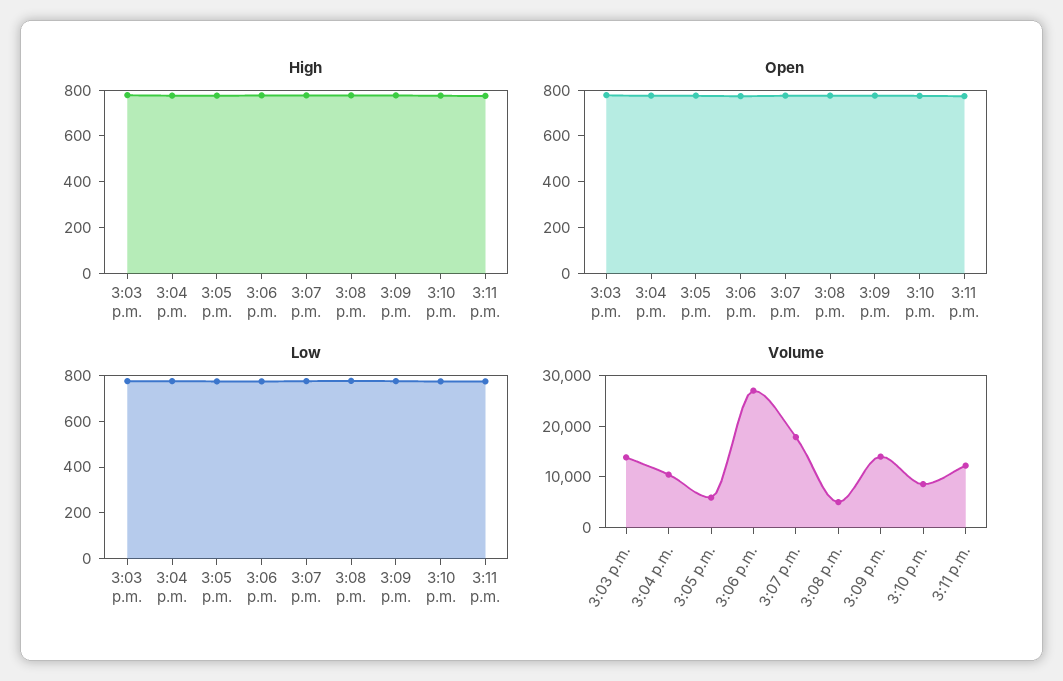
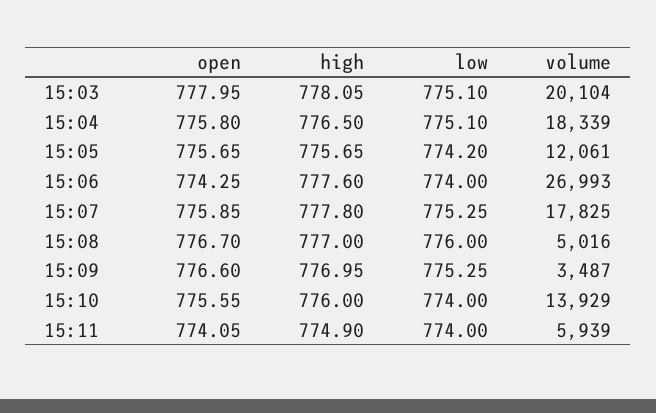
  {
    "High": {
      "3:03 p.m.": 778.05,
      "3:04 p.m.": 776.5,
      "3:05 p.m.": 775.65,
      "3:06 p.m.": 777.6,
      "3:07 p.m.": 777.8,
      "3:08 p.m.": 777,
      "3:09 p.m.": 776.95,
      "3:10 p.m.": 776,
      "3:11 p.m.": 774.9
    },
    "Open": {
      "3:03 p.m.": 777.95,
      "3:04 p.m.": 775.8,
      "3:05 p.m.": 775.65,
      "3:06 p.m.": 774.25,
      "3:07 p.m.": 775.85,
      "3:08 p.m.": 776.7,
      "3:09 p.m.": 776.6,
      "3:10 p.m.": 775.55,
      "3:11 p.m.": 774.05
    },
    "Low": {
      "3:03 p.m.": 775.1,
      "3:04 p.m.": 775.1,
      "3:05 p.m.": 774.2,
      "3:06 p.m.": 774,
      "3:07 p.m.": 775.25,
      "3:08 p.m.": 776,
      "3:09 p.m.": 775.25,
      "3:10 p.m.": 774,
      "3:11 p.m.": 774
    },
    "Volume": {
-     "3:03 p.m.": 14000,
+     "3:03 p.m.": 20104,
-     "3:04 p.m.": 10000,
+     "3:04 p.m.": 18339,
-     "3:05 p.m.": 6000,
+     "3:05 p.m.": 12061,
      "3:06 p.m.": 26993,
      "3:07 p.m.": 17825,
      "3:08 p.m.": 5016,
-     "3:09 p.m.": 14000,
+     "3:09 p.m.": 3487,
-     "3:10 p.m.": 8000,
+     "3:10 p.m.": 13929,
-     "3:11 p.m.": 12000
+     "3:11 p.m.": 5939
    }
  }

